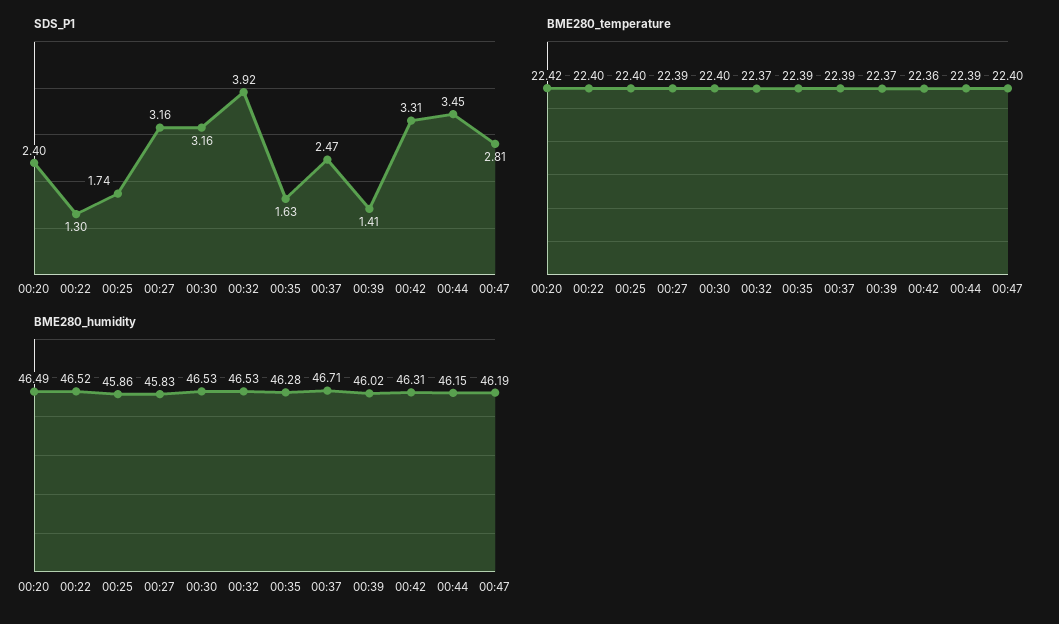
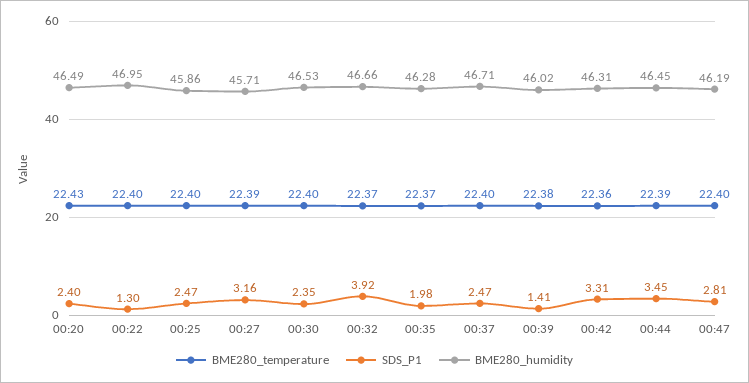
  {
    "SDS_P1": {
      "00:20": 2.4,
      "00:22": 1.3,
-     "00:25": 1.74,
+     "00:25": 2.47,
      "00:27": 3.16,
-     "00:30": 3.16,
+     "00:30": 2.35,
      "00:32": 3.92,
-     "00:35": 1.63,
+     "00:35": 1.98,
      "00:37": 2.47,
      "00:39": 1.41,
      "00:42": 3.31,
      "00:44": 3.45,
      "00:47": 2.81
    },
    "BME280_temperature": {
-     "00:20": 22.42,
+     "00:20": 22.43,
      "00:22": 22.4,
      "00:25": 22.4,
      "00:27": 22.39,
      "00:30": 22.4,
      "00:32": 22.37,
-     "00:35": 22.39,
+     "00:35": 22.37,
-     "00:37": 22.39,
+     "00:37": 22.4,
-     "00:39": 22.37,
+     "00:39": 22.38,
      "00:42": 22.36,
      "00:44": 22.39,
      "00:47": 22.4
    },
    "BME280_humidity": {
      "00:20": 46.49,
-     "00:22": 46.52,
+     "00:22": 46.95,
      "00:25": 45.86,
-     "00:27": 45.83,
+     "00:27": 45.71,
      "00:30": 46.53,
-     "00:32": 46.53,
+     "00:32": 46.66,
      "00:35": 46.28,
      "00:37": 46.71,
      "00:39": 46.02,
      "00:42": 46.31,
-     "00:44": 46.15,
+     "00:44": 46.45,
      "00:47": 46.19
    }
  }

